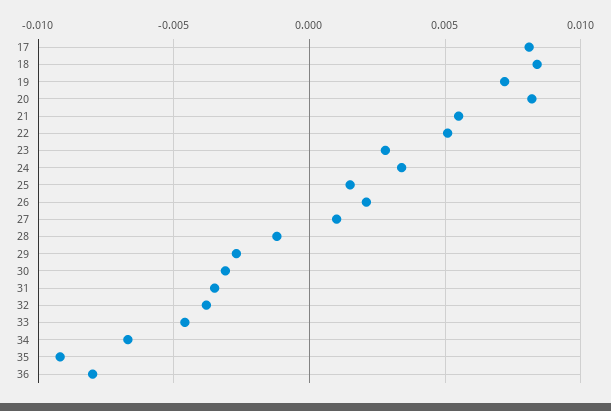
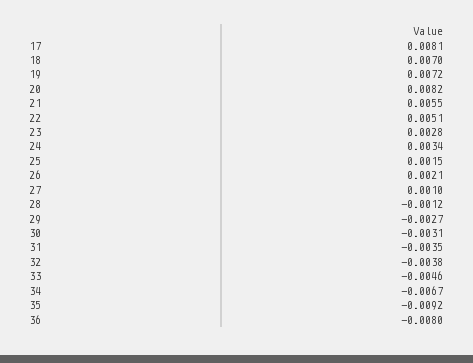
  {
    "17": 0.0081,
-   "18": 0.0085,
+   "18": 0.007,
    "19": 0.0072,
    "20": 0.0082,
    "21": 0.0055,
    "22": 0.0051,
    "23": 0.0028,
    "24": 0.0034,
    "25": 0.0015,
    "26": 0.0021,
    "27": 0.001,
    "28": -0.0012,
    "29": -0.0027,
    "30": -0.0031,
    "31": -0.0035,
    "32": -0.0038,
    "33": -0.0046,
    "34": -0.0067,
    "35": -0.0092,
    "36": -0.008
  }

